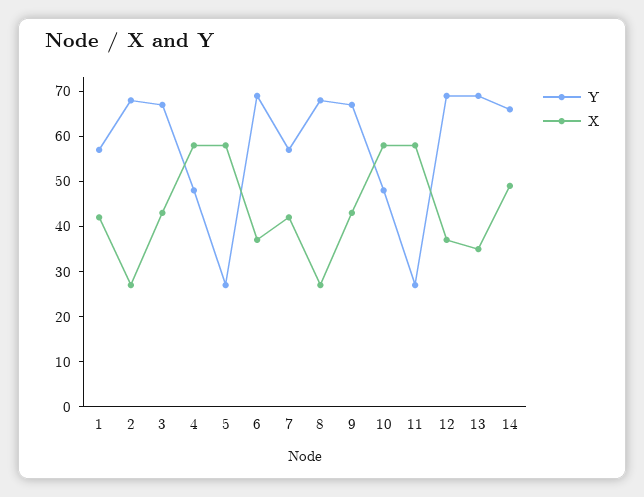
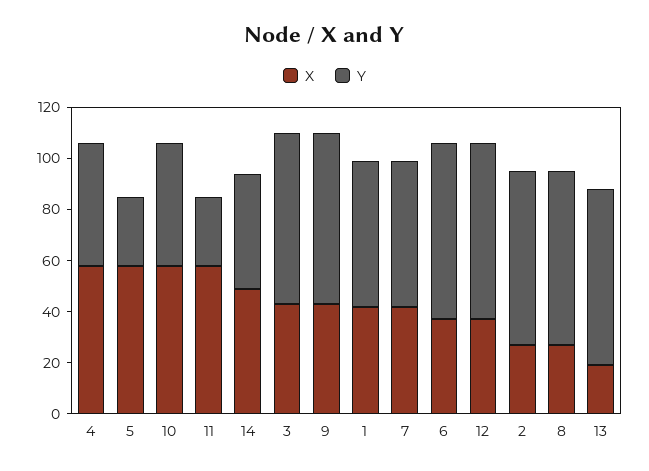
  {
    "Y": {
      "1": 55,
      "2": 70,
      "3": 65,
      "4": 50,
      "5": 25,
      "6": 70,
      "7": 55,
      "8": 70,
      "9": 65,
      "10": 50,
      "11": 25,
      "12": 70,
      "13": 70,
-     "14": 65
+     "14": 45
    },
    "X": {
      "1": 40,
      "2": 25,
      "3": 45,
      "4": 60,
      "5": 60,
      "6": 35,
      "7": 40,
      "8": 25,
      "9": 45,
      "10": 60,
      "11": 60,
      "12": 35,
-     "13": 35,
+     "13": 20,
      "14": 50
    }
  }

